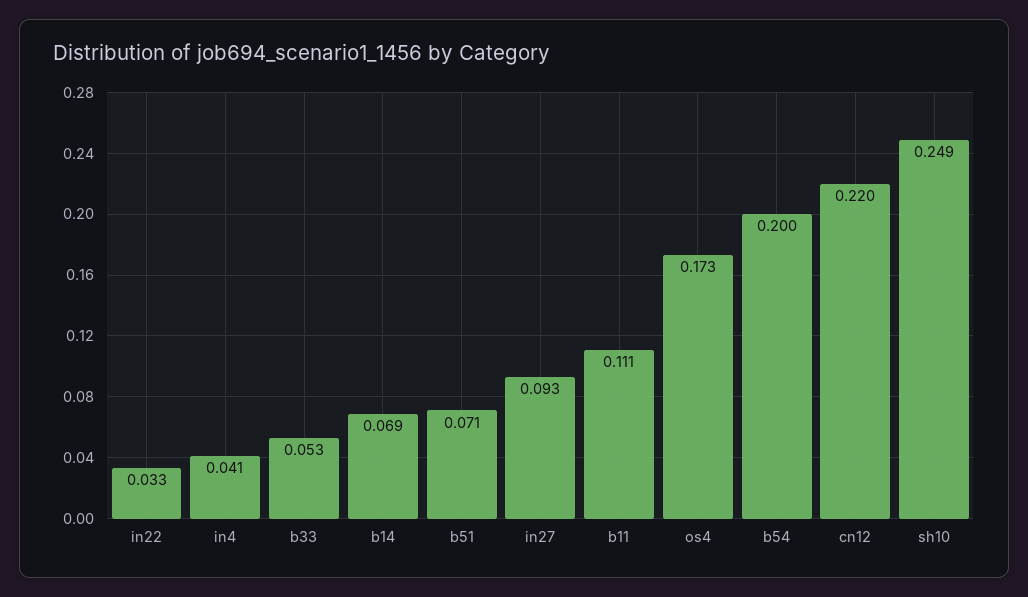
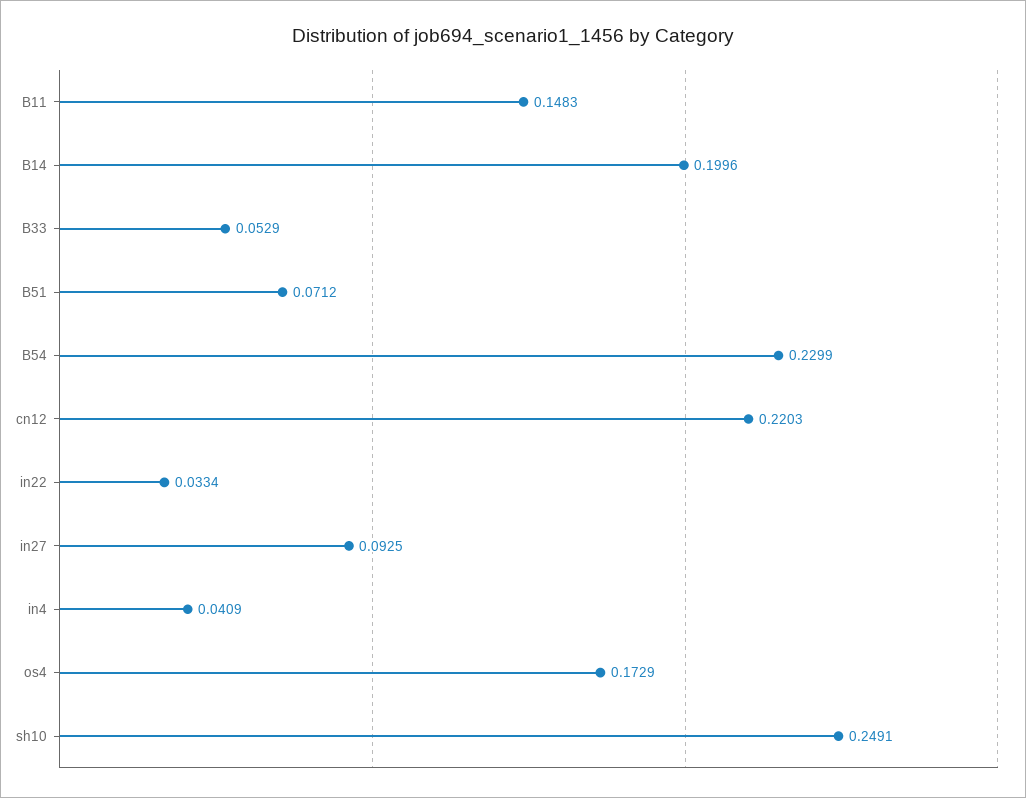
  {
    "in22": 0.0334,
    "in4": 0.0409,
    "b33": 0.0529,
-   "b14": 0.069,
+   "b14": 0.1996,
    "b51": 0.0712,
    "in27": 0.0925,
-   "b11": 0.111,
+   "b11": 0.1483,
    "os4": 0.1729,
-   "b54": 0.2,
+   "b54": 0.2299,
    "cn12": 0.2203,
    "sh10": 0.2491
  }

